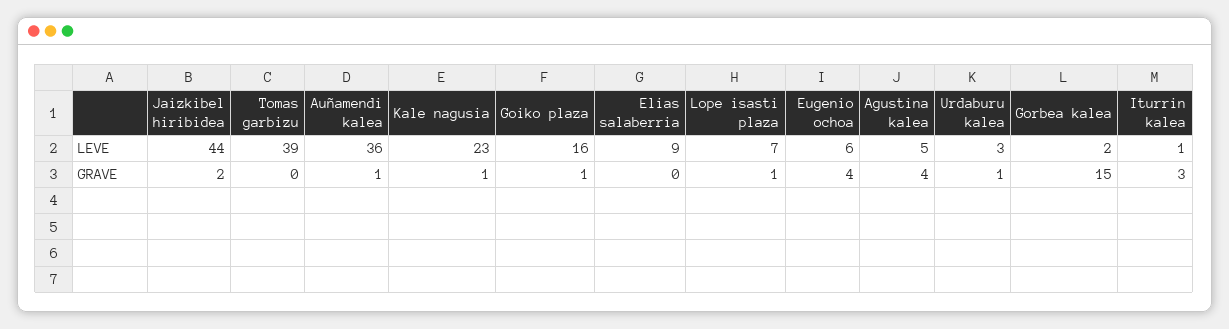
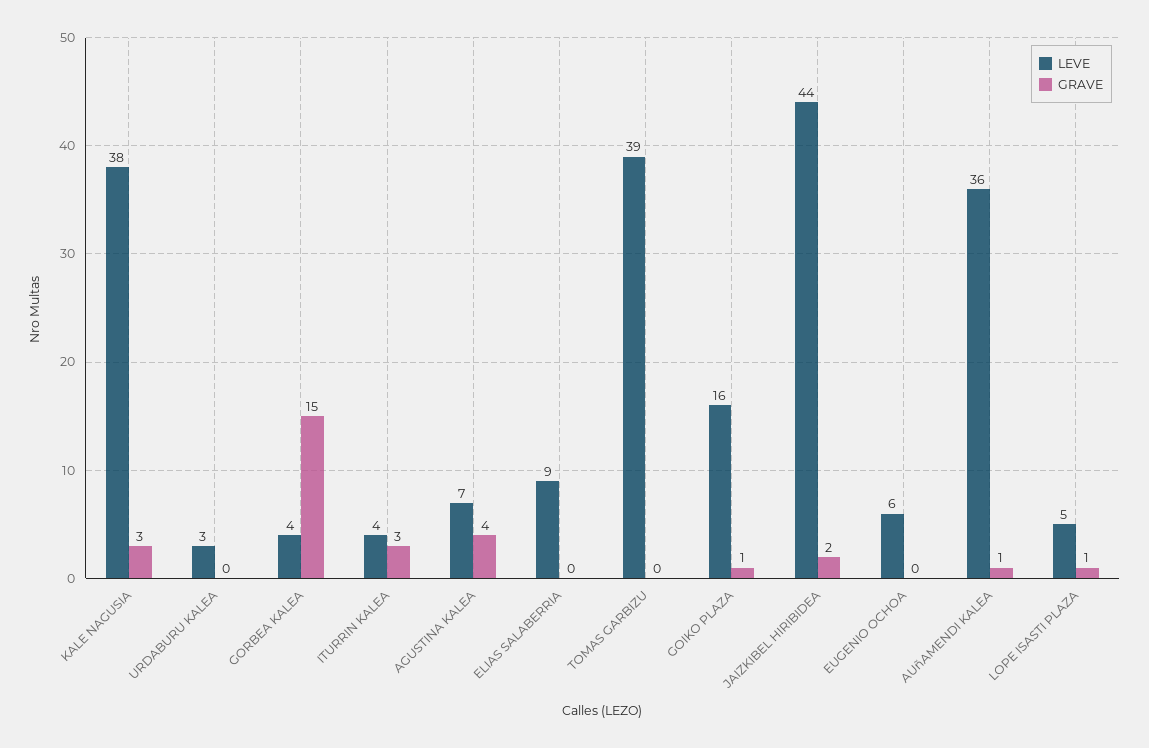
  {
    "LEVE": {
      "Jaizkibel hiribidea": 44,
      "Tomas garbizu": 39,
      "Auñamendi kalea": 36,
-     "Kale nagusia": 23,
+     "Kale nagusia": 38,
      "Goiko plaza": 16,
      "Elias salaberria": 9,
-     "Lope isasti plaza": 7,
+     "Lope isasti plaza": 5,
      "Eugenio ochoa": 6,
-     "Agustina kalea": 5,
+     "Agustina kalea": 7,
      "Urdaburu kalea": 3,
-     "Gorbea kalea": 2,
+     "Gorbea kalea": 4,
-     "Iturrin kalea": 1
+     "Iturrin kalea": 4
    },
    "GRAVE": {
      "Jaizkibel hiribidea": 2,
      "Tomas garbizu": 0,
      "Auñamendi kalea": 1,
-     "Kale nagusia": 1,
+     "Kale nagusia": 3,
      "Goiko plaza": 1,
      "Elias salaberria": 0,
      "Lope isasti plaza": 1,
-     "Eugenio ochoa": 4,
+     "Eugenio ochoa": 0,
      "Agustina kalea": 4,
-     "Urdaburu kalea": 1,
+     "Urdaburu kalea": 0,
      "Gorbea kalea": 15,
      "Iturrin kalea": 3
    }
  }

